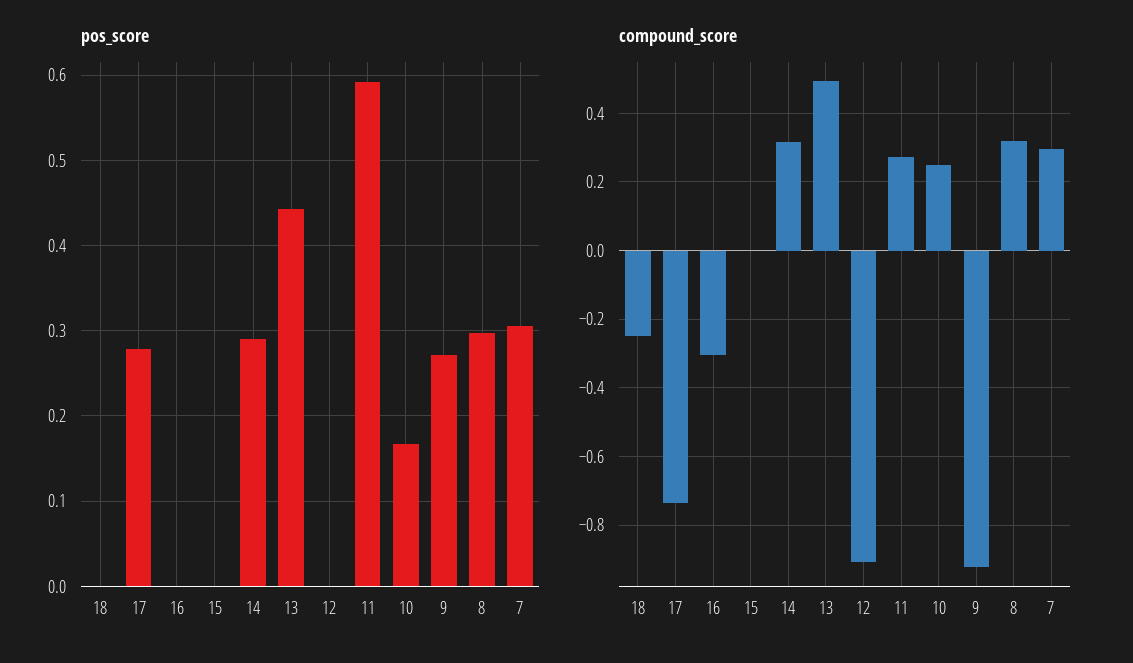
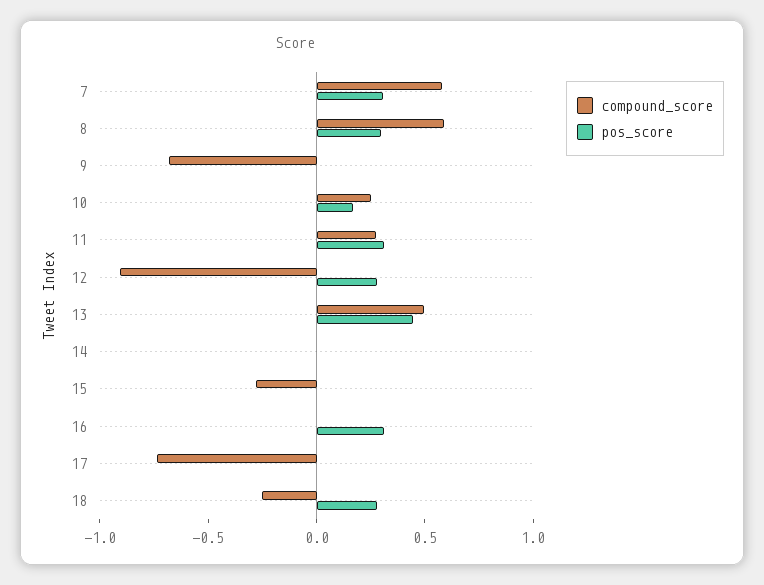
  {
    "pos_score": {
-     "18": 0,
+     "18": 0.3,
-     "17": 0.28,
+     "17": 0,
-     "16": 0,
+     "16": 0.3,
      "15": 0,
-     "14": 0.29,
+     "14": 0,
      "13": 0.44,
-     "12": 0,
+     "12": 0.3,
-     "11": 0.59,
+     "11": 0.3,
      "10": 0.17,
-     "9": 0.27,
+     "9": 0,
      "8": 0.3,
      "7": 0.31
    },
    "compound_score": {
      "18": -0.26,
      "17": -0.74,
-     "16": -0.3,
+     "16": 0,
-     "15": 0,
+     "15": -0.3,
-     "14": 0.32,
+     "14": 0,
      "13": 0.5,
      "12": -0.9,
      "11": 0.28,
      "10": 0.26,
-     "9": -0.92,
+     "9": -0.7,
-     "8": 0.32,
+     "8": 0.6,
-     "7": 0.3
+     "7": 0.6
    }
  }

